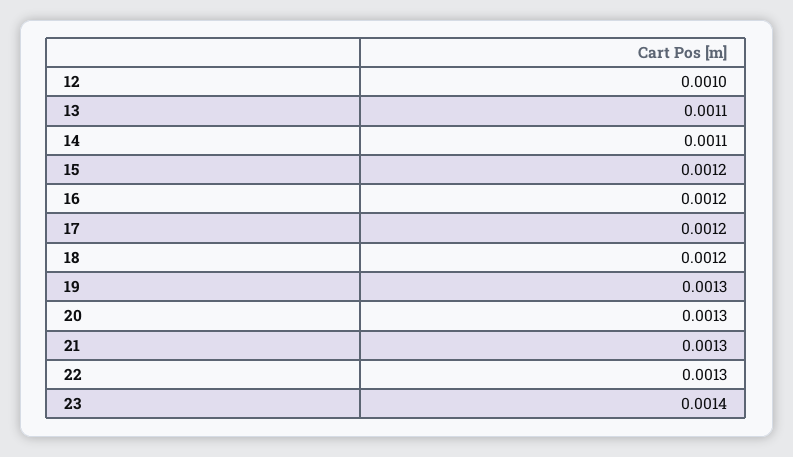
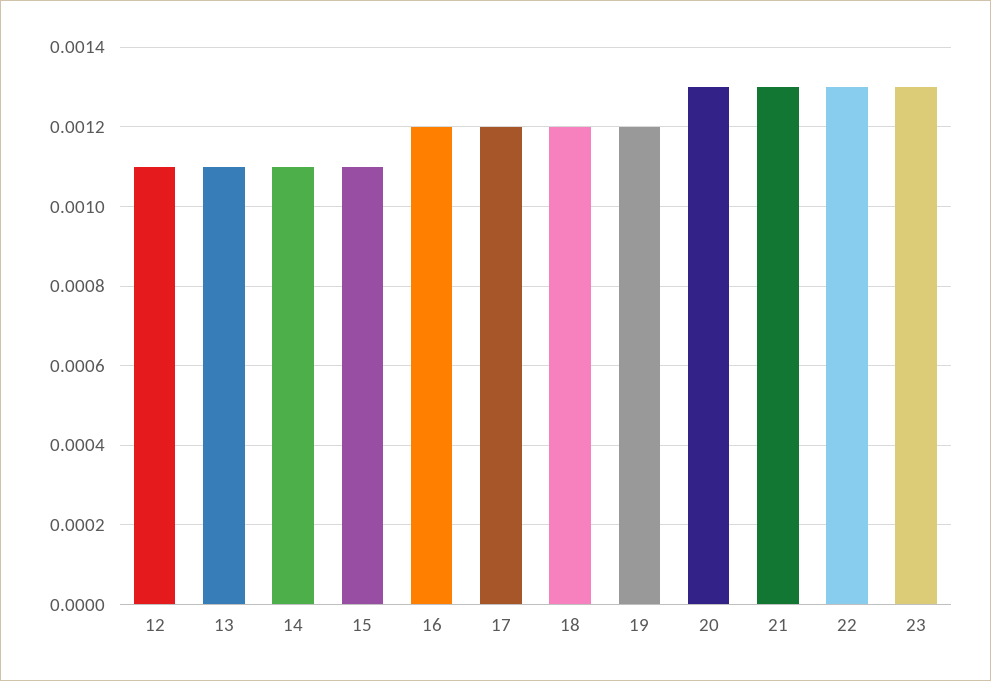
  {
-   "12": 0.001,
+   "12": 0.0011,
    "13": 0.0011,
    "14": 0.0011,
-   "15": 0.0012,
+   "15": 0.0011,
    "16": 0.0012,
    "17": 0.0012,
    "18": 0.0012,
-   "19": 0.0013,
+   "19": 0.0012,
    "20": 0.0013,
    "21": 0.0013,
    "22": 0.0013,
-   "23": 0.0014
+   "23": 0.0013
  }

